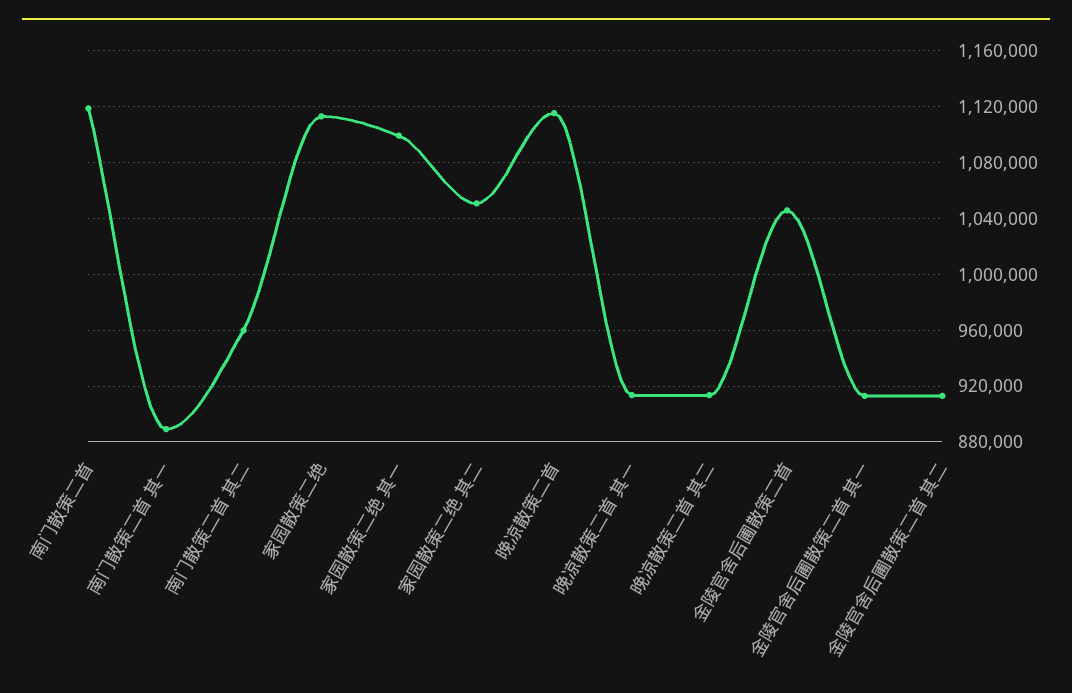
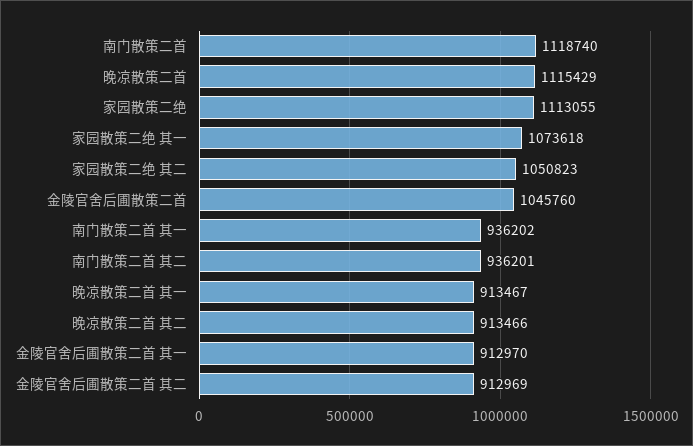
  {
    "南门散策二首": 1118740,
-   "南门散策二首 其一": 890000,
+   "南门散策二首 其一": 936202,
-   "南门散策二首 其二": 960000,
+   "南门散策二首 其二": 936201,
    "家园散策二绝": 1113055,
-   "家园散策二绝 其一": 1100000,
+   "家园散策二绝 其一": 1073618,
    "家园散策二绝 其二": 1050823,
    "晚凉散策二首": 1115429,
    "晚凉散策二首 其一": 913467,
    "晚凉散策二首 其二": 913466,
    "金陵官舍后圃散策二首": 1045760,
    "金陵官舍后圃散策二首 其一": 912970,
    "金陵官舍后圃散策二首 其二": 912969
  }

